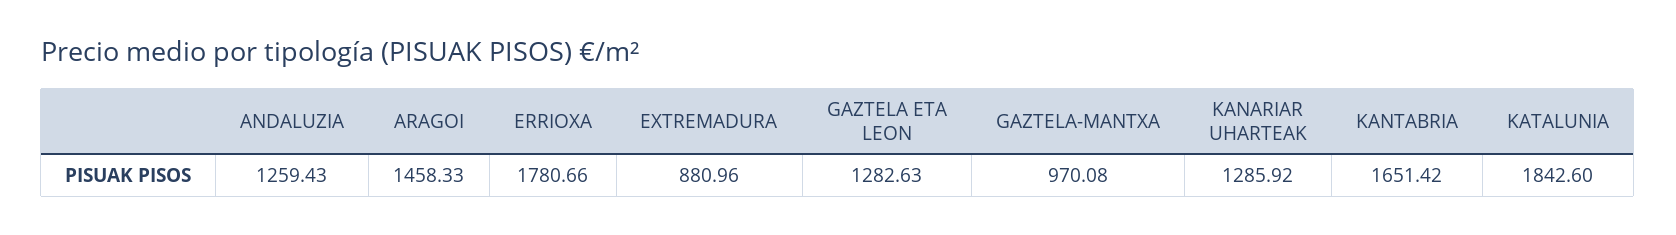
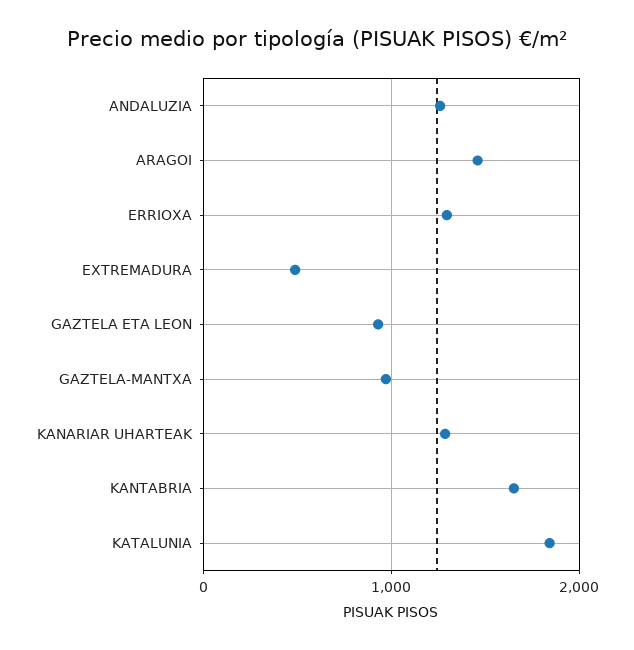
  {
    "ANDALUZIA": 1259.43,
    "ARAGOI": 1458.33,
-   "ERRIOXA": 1780.66,
+   "ERRIOXA": 1300,
-   "EXTREMADURA": 880.96,
+   "EXTREMADURA": 500,
-   "GAZTELA ETA LEON": 1282.63,
+   "GAZTELA ETA LEON": 900,
    "GAZTELA-MANTXA": 970.08,
    "KANARIAR UHARTEAK": 1285.92,
    "KANTABRIA": 1651.42,
    "KATALUNIA": 1842.6
  }

